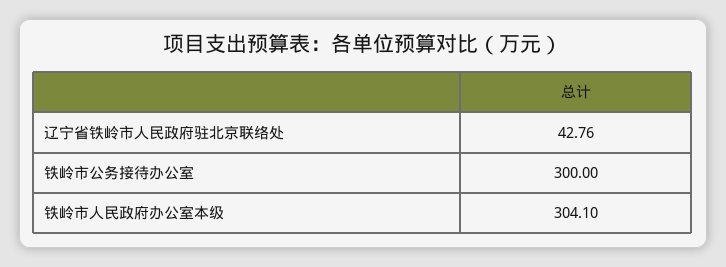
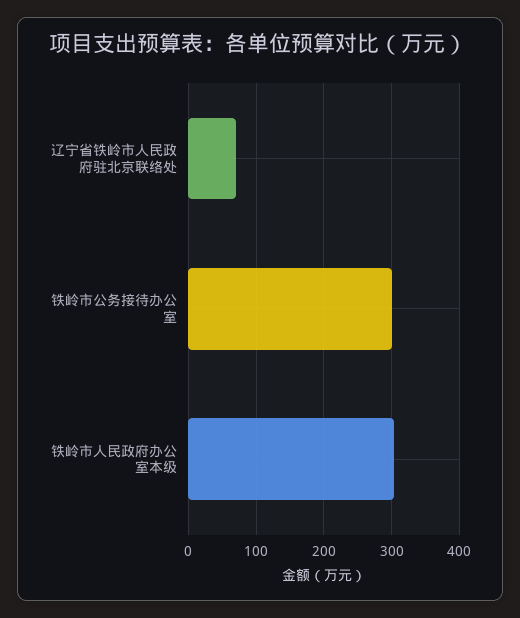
  {
-   "辽宁省铁岭市人民政府驻北京联络处": 42.76,
+   "辽宁省铁岭市人民政府驻北京联络处": 70,
    "铁岭市公务接待办公室": 300,
    "铁岭市人民政府办公室本级": 304.1
  }

